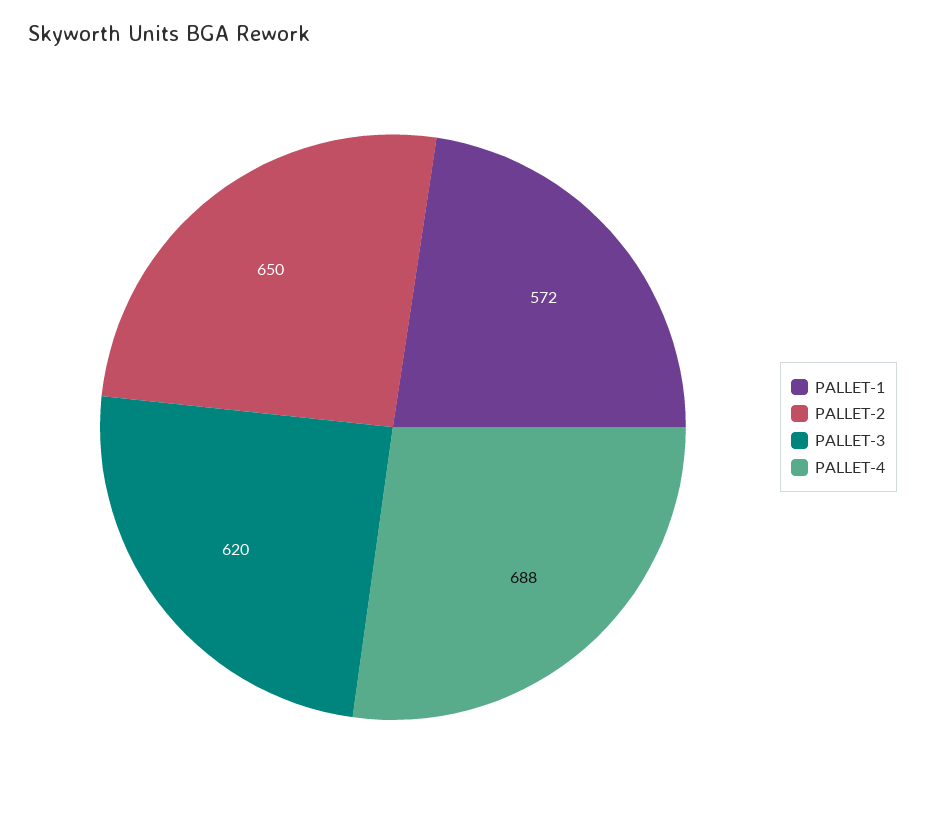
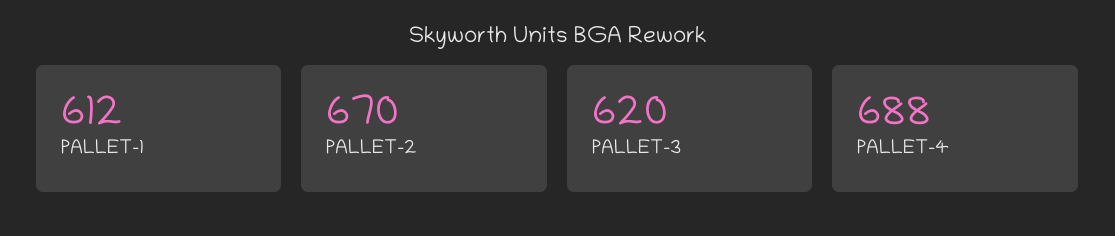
  {
-   "PALLET-1": 572,
+   "PALLET-1": 612,
-   "PALLET-2": 650,
+   "PALLET-2": 670,
    "PALLET-3": 620,
    "PALLET-4": 688
  }

